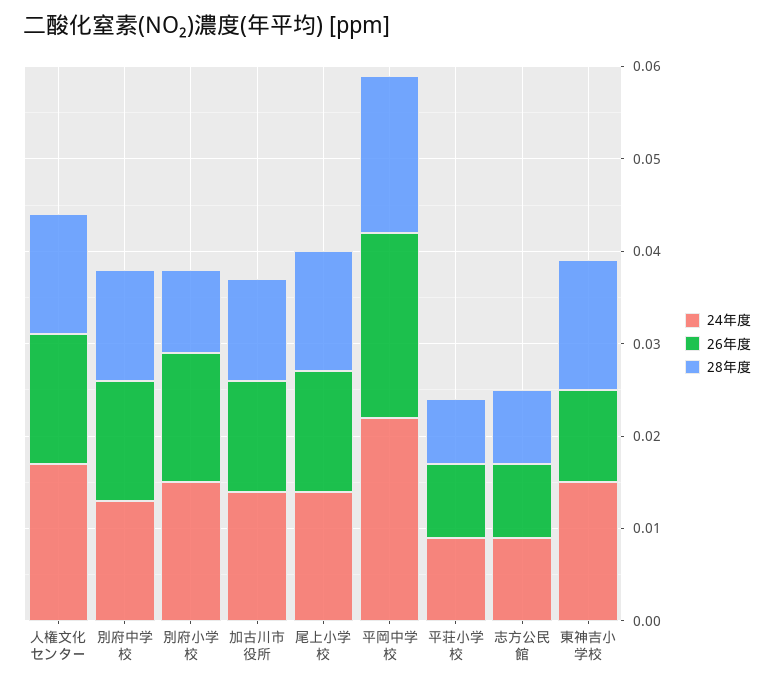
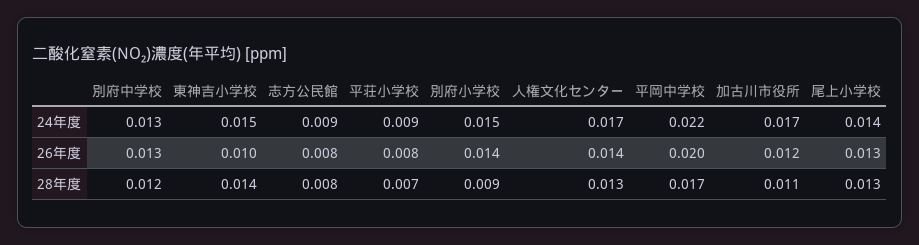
  {
    "24年度": {
      "人権文化センター": 0.017,
      "別府中学校": 0.013,
      "別府小学校": 0.015,
-     "加古川市役所": 0.014,
+     "加古川市役所": 0.017,
      "尾上小学校": 0.014,
      "平岡中学校": 0.022,
      "平荘小学校": 0.009,
      "志方公民館": 0.009,
      "東神吉小学校": 0.015
    },
    "26年度": {
      "人権文化センター": 0.014,
      "別府中学校": 0.013,
      "別府小学校": 0.014,
      "加古川市役所": 0.012,
      "尾上小学校": 0.013,
      "平岡中学校": 0.02,
      "平荘小学校": 0.008,
      "志方公民館": 0.008,
      "東神吉小学校": 0.01
    },
    "28年度": {
      "人権文化センター": 0.013,
      "別府中学校": 0.012,
      "別府小学校": 0.009,
      "加古川市役所": 0.011,
      "尾上小学校": 0.013,
      "平岡中学校": 0.017,
      "平荘小学校": 0.007,
      "志方公民館": 0.008,
      "東神吉小学校": 0.014
    }
  }

